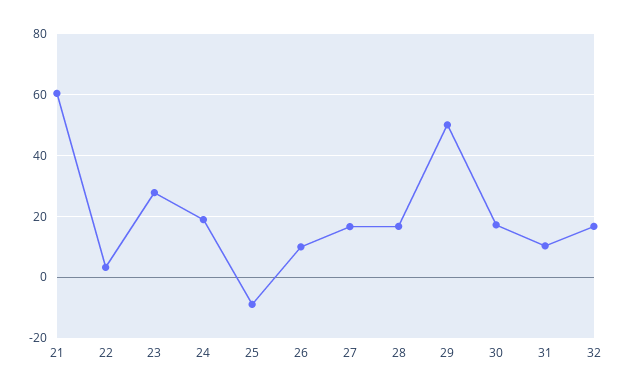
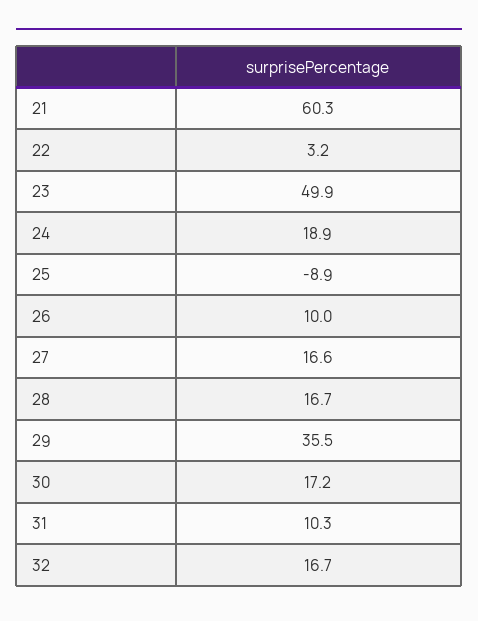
  {
    "21": 60.3,
    "22": 3.2,
-   "23": 28,
+   "23": 49.9,
    "24": 18.9,
    "25": -8.9,
    "26": 10,
    "27": 16.6,
    "28": 16.7,
-   "29": 50,
+   "29": 35.5,
    "30": 17.2,
    "31": 10.3,
    "32": 16.7
  }

